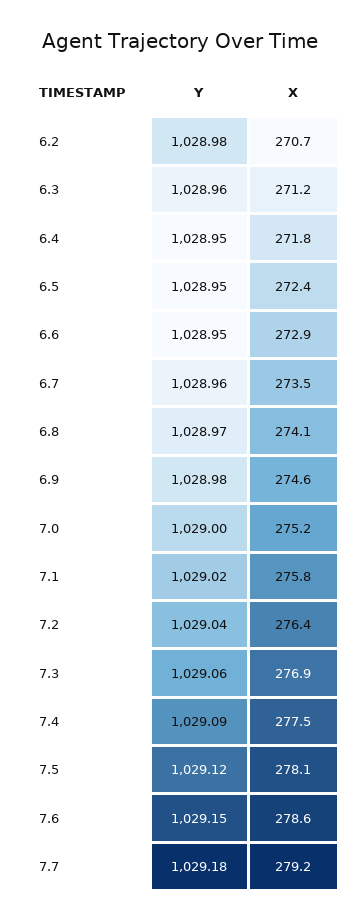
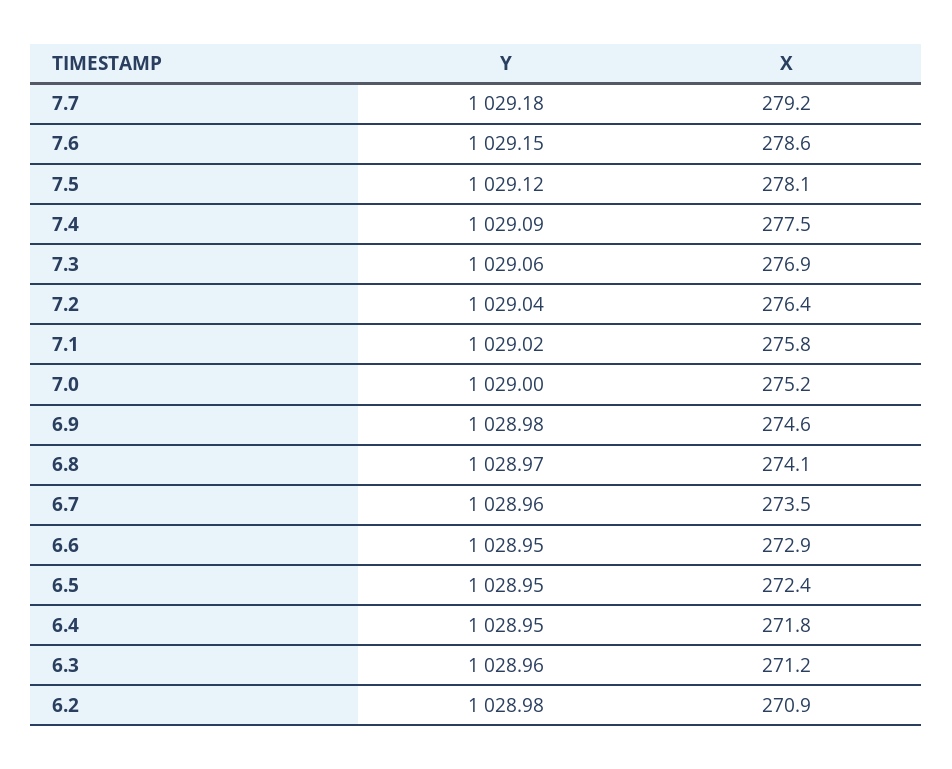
  {
    "Y": {
      "6.2": 1028.98,
      "6.3": 1028.96,
      "6.4": 1028.95,
      "6.5": 1028.95,
      "6.6": 1028.95,
      "6.7": 1028.96,
      "6.8": 1028.97,
      "6.9": 1028.98,
      "7.0": 1029,
      "7.1": 1029.02,
      "7.2": 1029.04,
      "7.3": 1029.06,
      "7.4": 1029.09,
      "7.5": 1029.12,
      "7.6": 1029.15,
      "7.7": 1029.18
    },
    "X": {
-     "6.2": 270.7,
+     "6.2": 270.9,
      "6.3": 271.2,
      "6.4": 271.8,
      "6.5": 272.4,
      "6.6": 272.9,
      "6.7": 273.5,
      "6.8": 274.1,
      "6.9": 274.6,
      "7.0": 275.2,
      "7.1": 275.8,
      "7.2": 276.4,
      "7.3": 276.9,
      "7.4": 277.5,
      "7.5": 278.1,
      "7.6": 278.6,
      "7.7": 279.2
    }
  }

